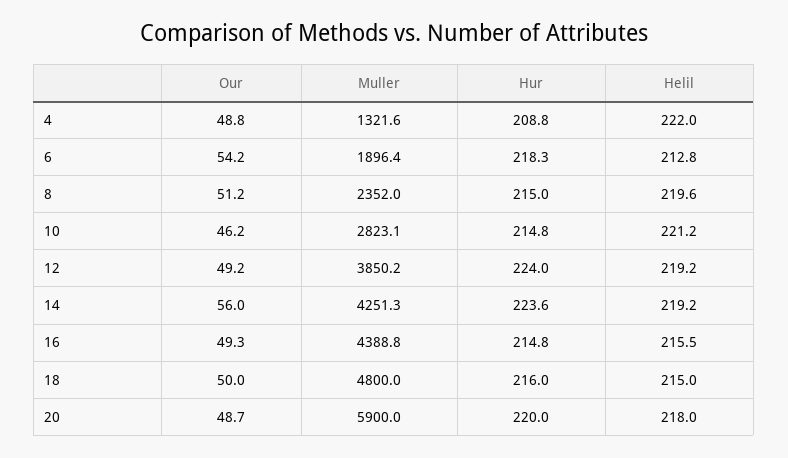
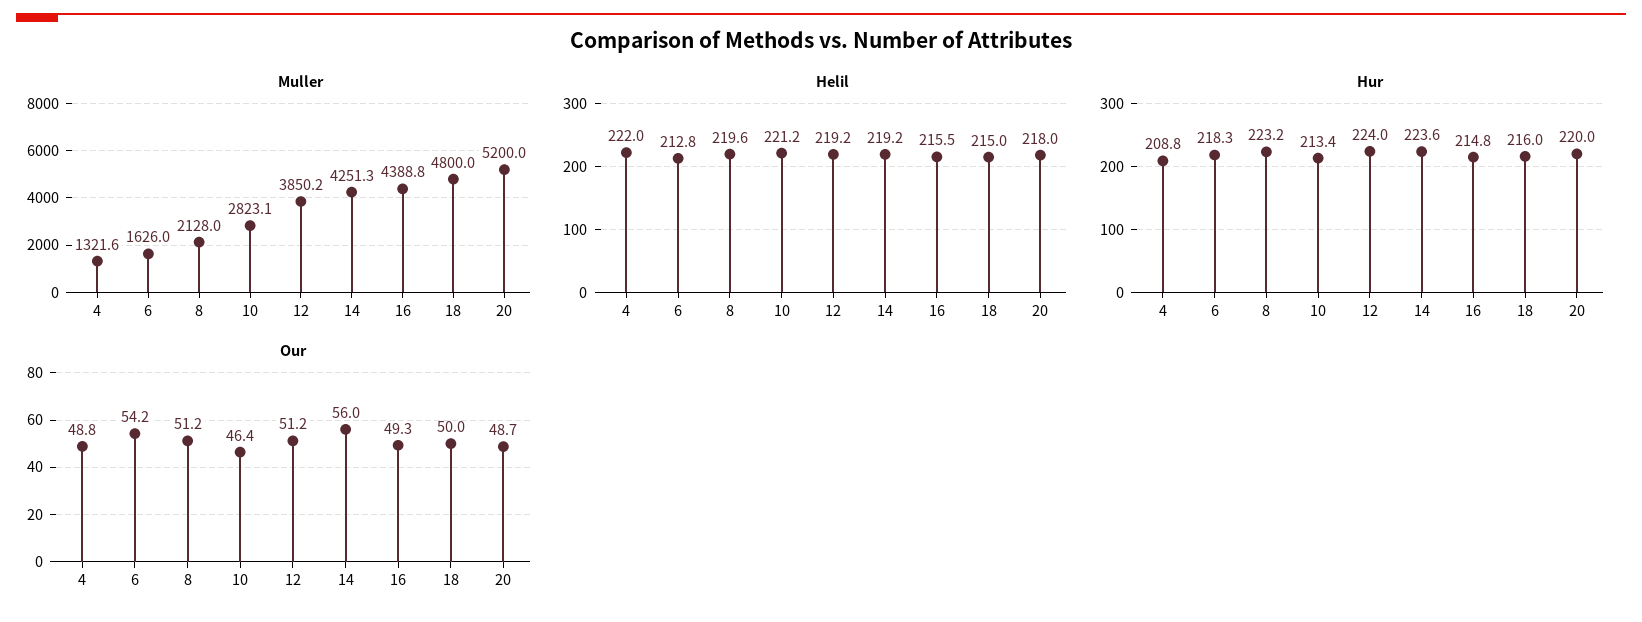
  {
    "Our": {
      "4": 48.8,
      "6": 54.2,
      "8": 51.2,
-     "10": 46.2,
+     "10": 46.4,
-     "12": 49.2,
+     "12": 51.2,
      "14": 56,
      "16": 49.3,
      "18": 50,
      "20": 48.7
    },
    "Muller": {
      "4": 1321.6,
-     "6": 1896.4,
+     "6": 1626,
-     "8": 2352,
+     "8": 2128,
      "10": 2823.1,
      "12": 3850.2,
      "14": 4251.3,
      "16": 4388.8,
      "18": 4800,
-     "20": 5900
+     "20": 5200
    },
    "Hur": {
      "4": 208.8,
      "6": 218.3,
-     "8": 215,
+     "8": 223.2,
-     "10": 214.8,
+     "10": 213.4,
      "12": 224,
      "14": 223.6,
      "16": 214.8,
      "18": 216,
      "20": 220
    },
    "Helil": {
      "4": 222,
      "6": 212.8,
      "8": 219.6,
      "10": 221.2,
      "12": 219.2,
      "14": 219.2,
      "16": 215.5,
      "18": 215,
      "20": 218
    }
  }

